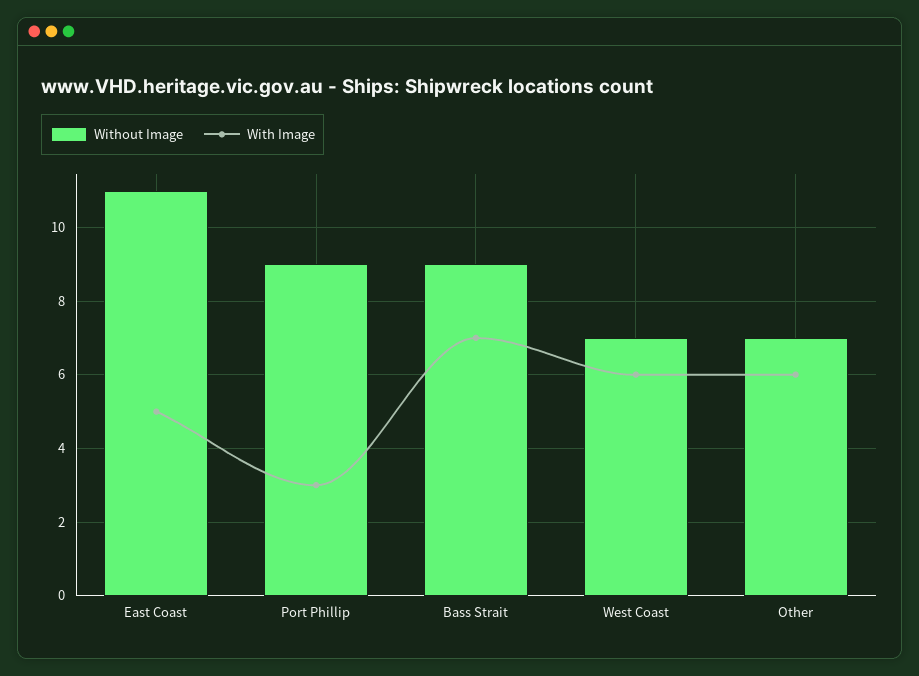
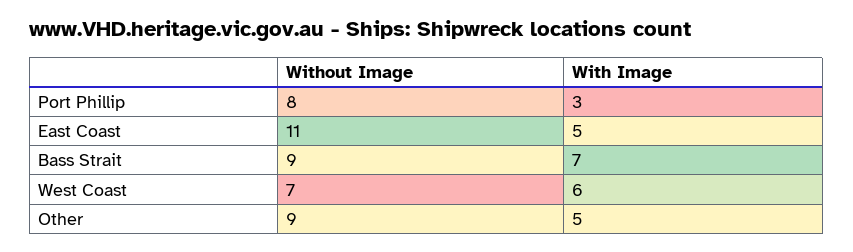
  {
    "Without Image": {
      "East Coast": 11,
-     "Port Phillip": 9,
+     "Port Phillip": 8,
      "Bass Strait": 9,
      "West Coast": 7,
-     "Other": 7
+     "Other": 9
    },
    "With Image": {
      "East Coast": 5,
      "Port Phillip": 3,
      "Bass Strait": 7,
      "West Coast": 6,
-     "Other": 6
+     "Other": 5
    }
  }

